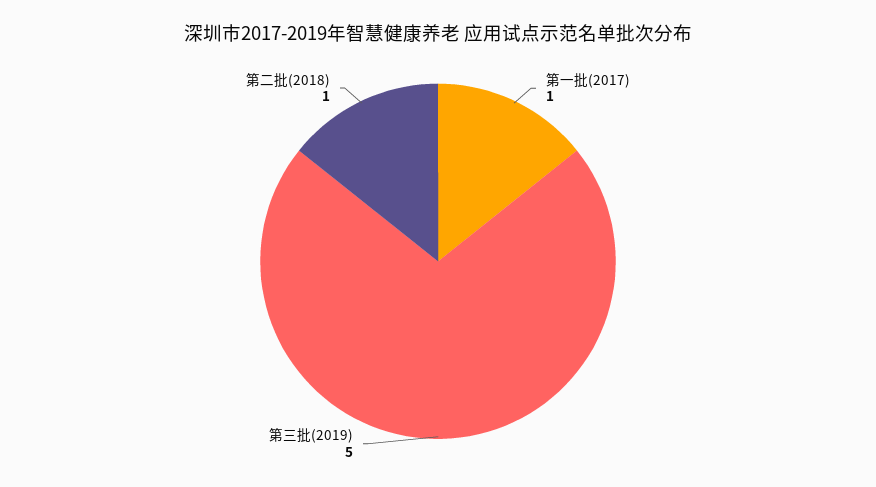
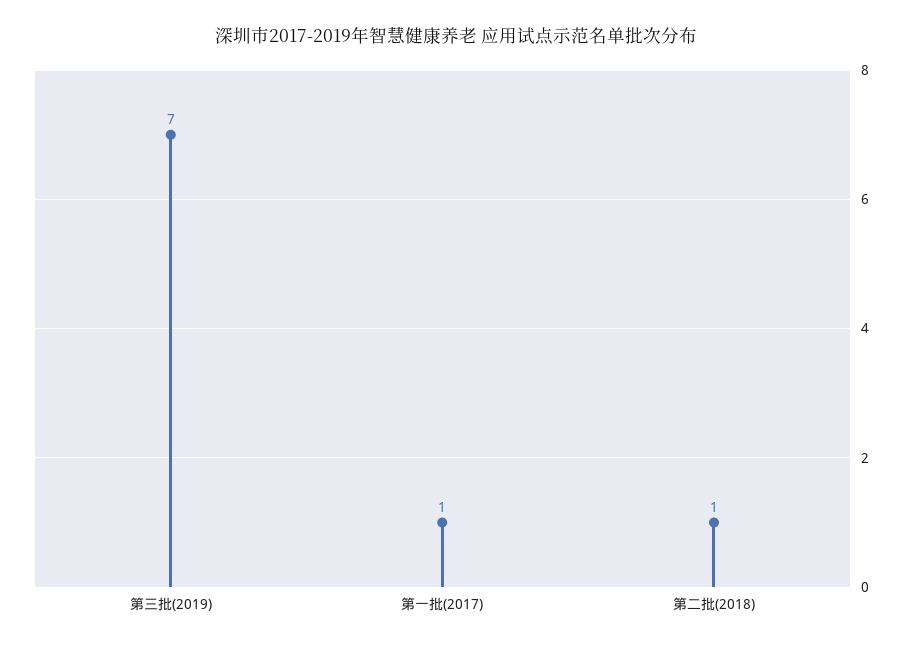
  {
    "第一批(2017)": 1,
-   "第三批(2019)": 5,
+   "第三批(2019)": 7,
    "第二批(2018)": 1
  }

